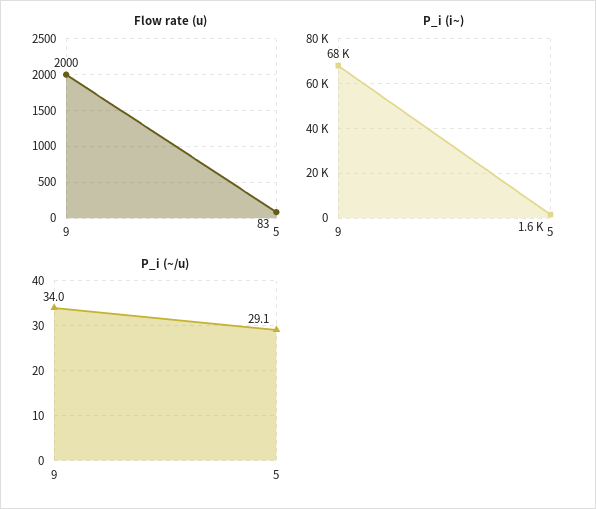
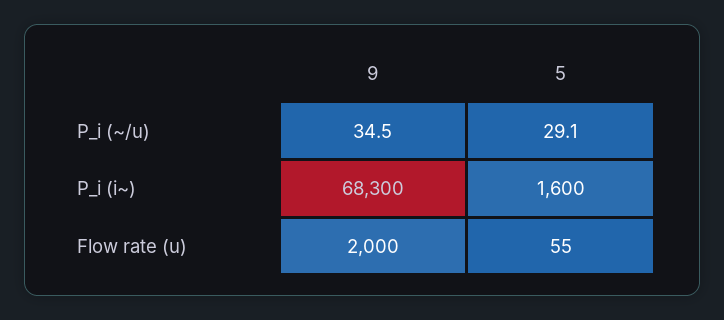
  {
    "Flow rate (u)": {
      "9": 2000,
-     "5": 83
+     "5": 55
    },
    "P_i (i~)": {
      "9": 68300,
      "5": 1600
    },
    "P_i (~/u)": {
-     "9": 34,
+     "9": 34.5,
      "5": 29.1
    }
  }

